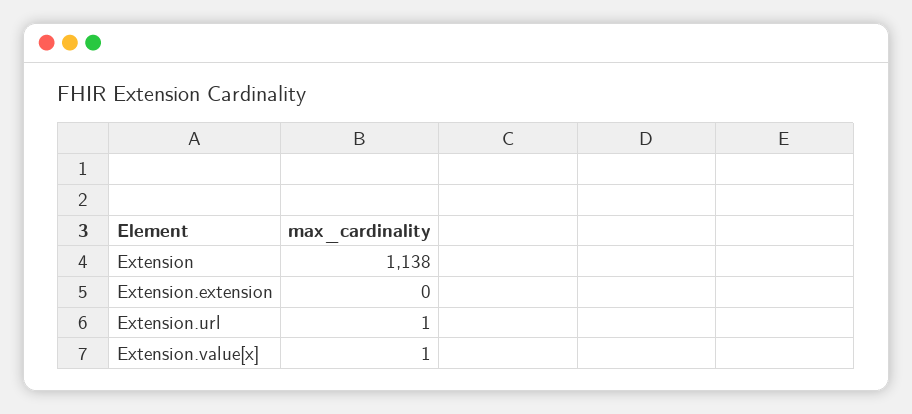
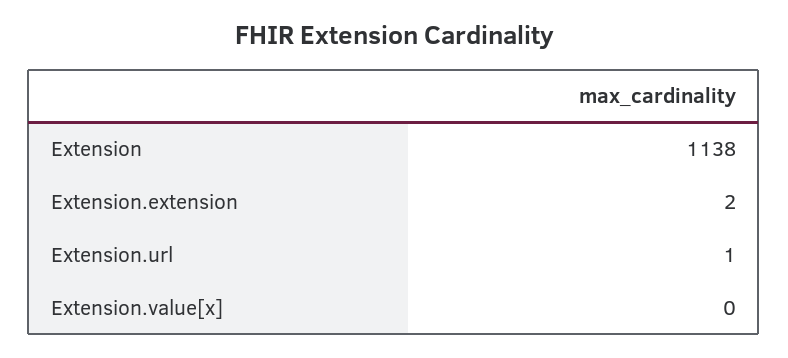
  {
    "Extension": 1138,
-   "Extension.extension": 0,
+   "Extension.extension": 2,
    "Extension.url": 1,
-   "Extension.value[x]": 1
+   "Extension.value[x]": 0
  }

